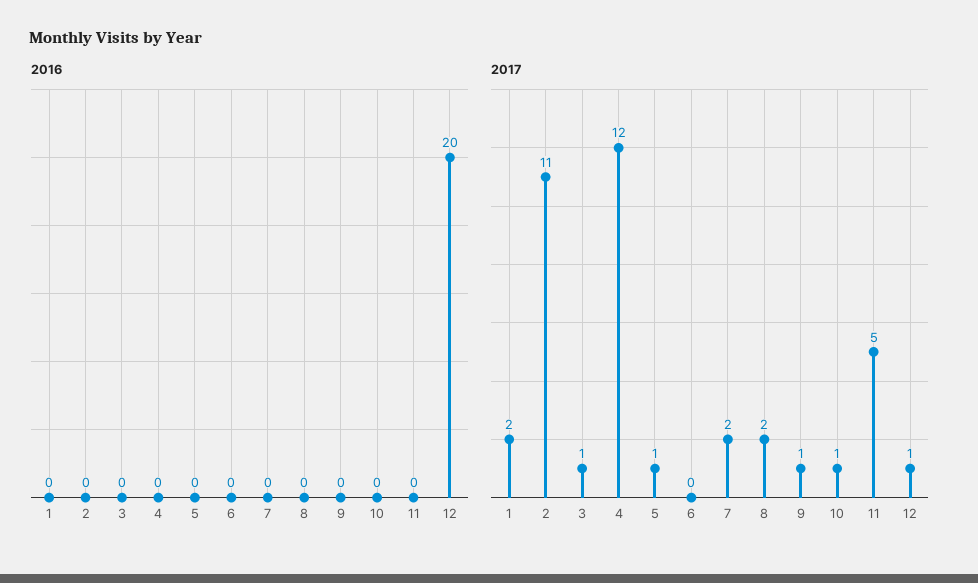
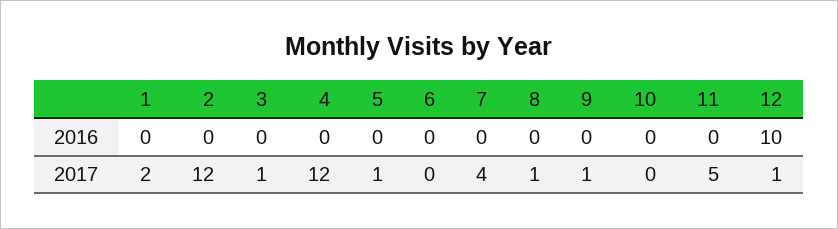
  {
    "2016": {
      "1": 0,
      "2": 0,
      "3": 0,
      "4": 0,
      "5": 0,
      "6": 0,
      "7": 0,
      "8": 0,
      "9": 0,
      "10": 0,
      "11": 0,
-     "12": 20
+     "12": 10
    },
    "2017": {
      "1": 2,
-     "2": 11,
+     "2": 12,
      "3": 1,
      "4": 12,
      "5": 1,
      "6": 0,
-     "7": 2,
+     "7": 4,
-     "8": 2,
+     "8": 1,
      "9": 1,
-     "10": 1,
+     "10": 0,
      "11": 5,
      "12": 1
    }
  }

